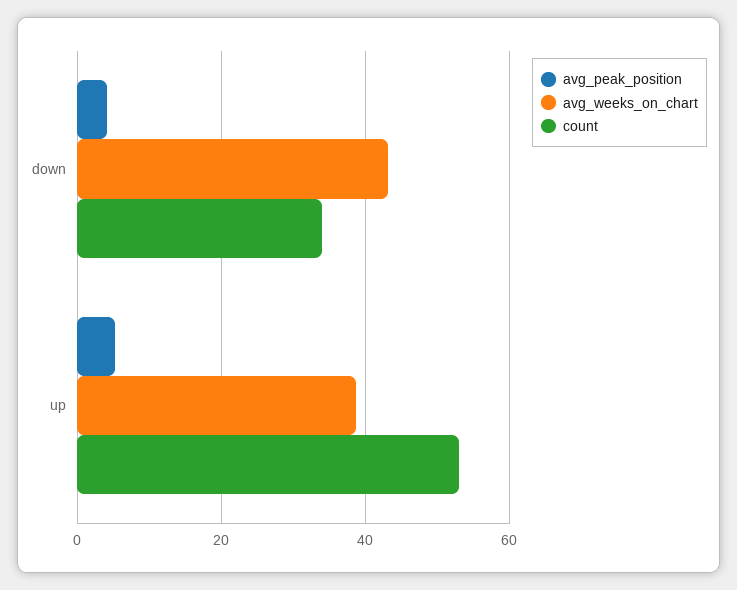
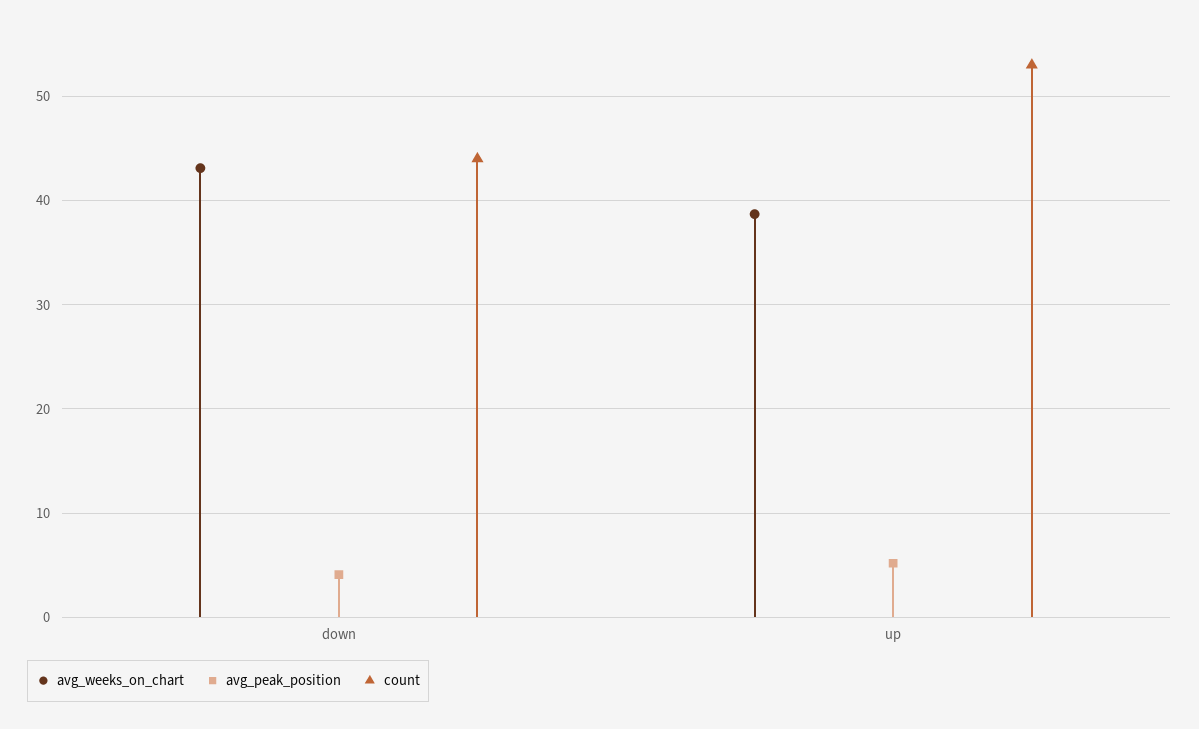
  {
    "avg_peak_position": {
      "down": 4,
      "up": 5
    },
    "avg_weeks_on_chart": {
      "down": 43,
      "up": 39
    },
    "count": {
-     "down": 34,
+     "down": 44,
      "up": 53
    }
  }

